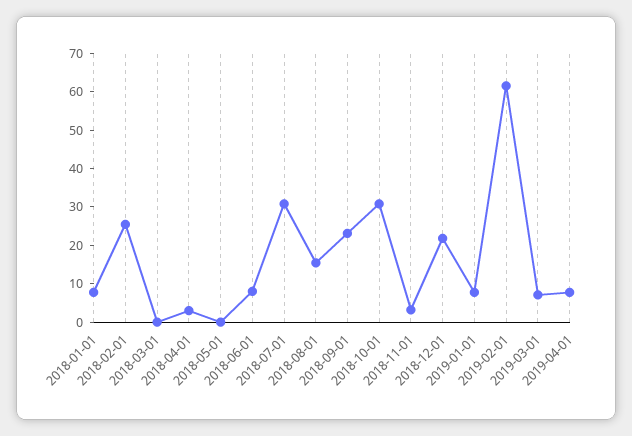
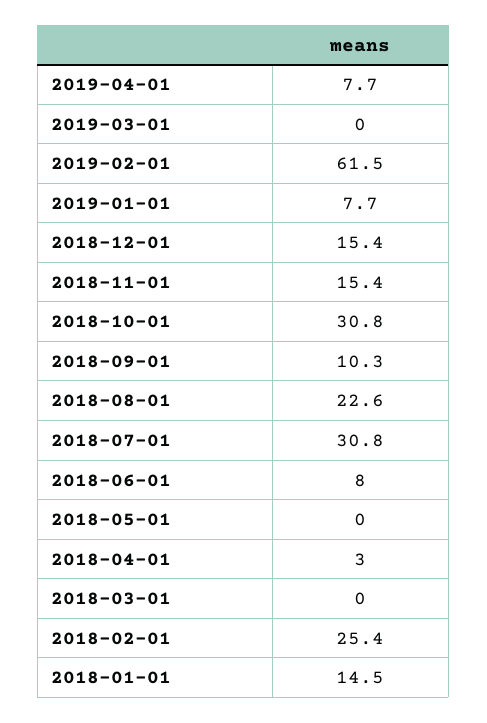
  {
-   "2018-01-01": 7.5,
+   "2018-01-01": 14.5,
    "2018-02-01": 25.4,
    "2018-03-01": 0,
    "2018-04-01": 3,
    "2018-05-01": 0,
    "2018-06-01": 8,
    "2018-07-01": 30.8,
-   "2018-08-01": 15,
+   "2018-08-01": 22.6,
-   "2018-09-01": 22.5,
+   "2018-09-01": 10.3,
    "2018-10-01": 30.8,
-   "2018-11-01": 2.5,
+   "2018-11-01": 15.4,
-   "2018-12-01": 22.5,
+   "2018-12-01": 15.4,
    "2019-01-01": 7.7,
    "2019-02-01": 61.5,
-   "2019-03-01": 7.5,
+   "2019-03-01": 0,
    "2019-04-01": 7.7
  }

